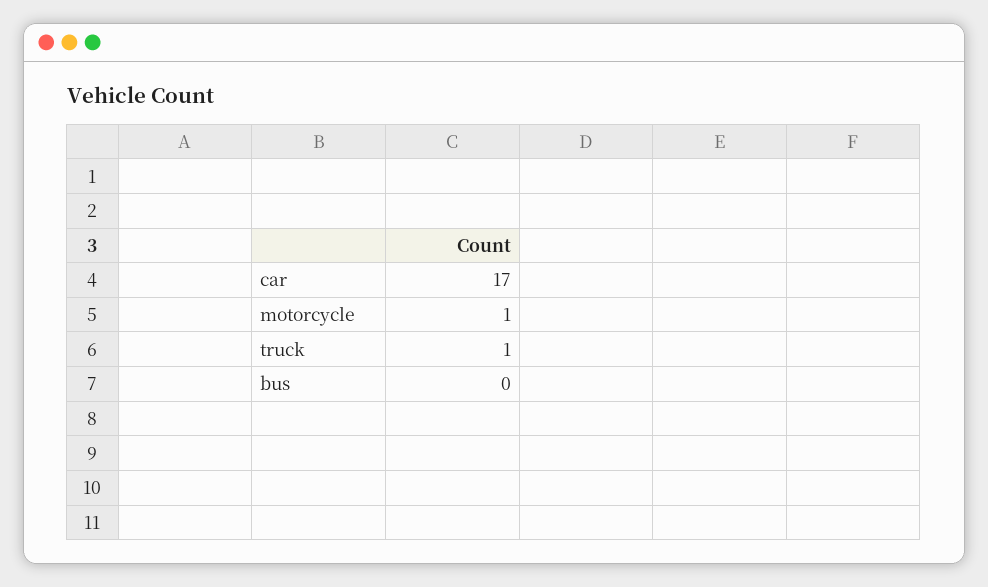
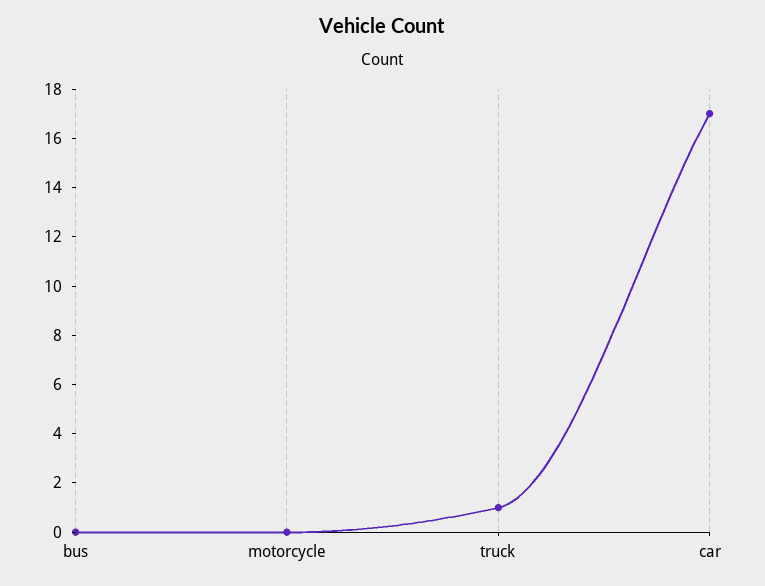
  {
    "car": 17,
-   "motorcycle": 1,
+   "motorcycle": 0,
    "truck": 1,
    "bus": 0
  }

